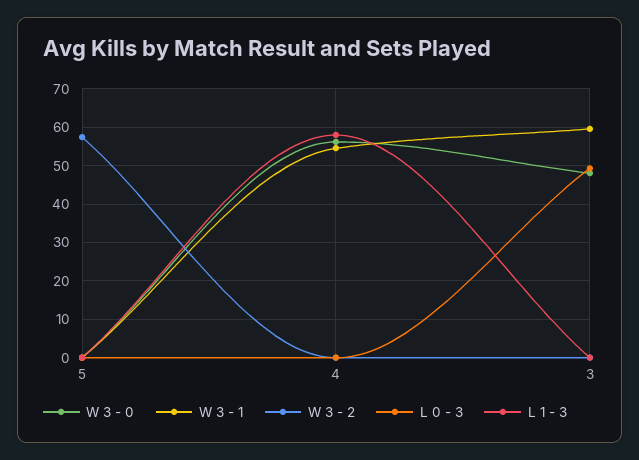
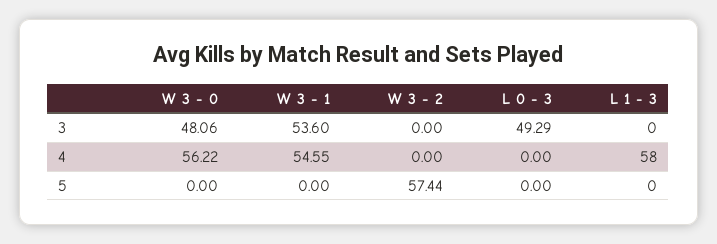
  {
    "W 3 - 0": {
      "5": 0,
      "4": 56.22,
      "3": 48.06
    },
    "W 3 - 1": {
      "5": 0,
      "4": 54.55,
-     "3": 60
+     "3": 53.6
    },
    "W 3 - 2": {
      "5": 57.44,
      "4": 0,
      "3": 0
    },
    "L 0 - 3": {
      "5": 0,
      "4": 0,
      "3": 49.29
    },
    "L 1 - 3": {
      "5": 0,
      "4": 58,
      "3": 0
    }
  }

